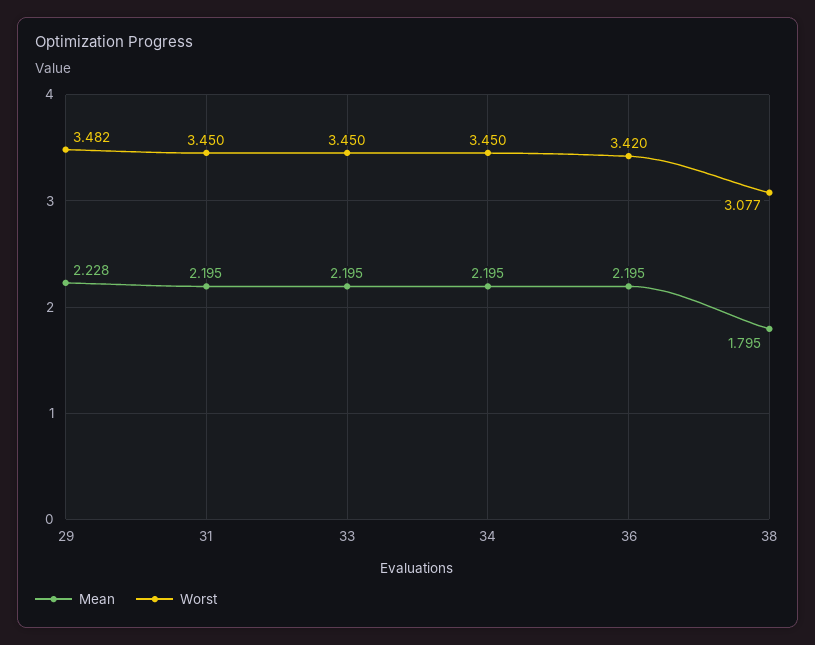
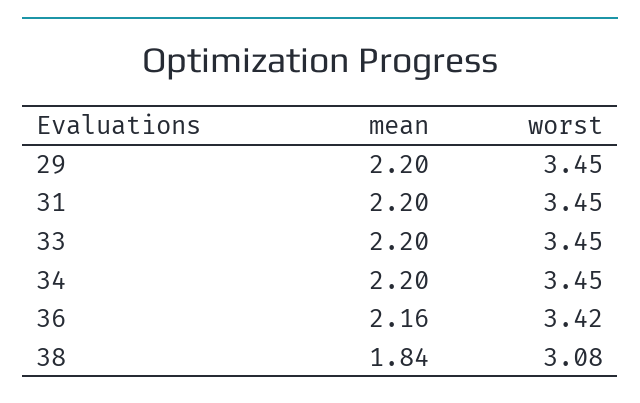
  {
    "Mean": {
-     "29": 2.228,
+     "29": 2.2,
      "31": 2.195,
      "33": 2.195,
      "34": 2.195,
-     "36": 2.195,
+     "36": 2.16,
-     "38": 1.795
+     "38": 1.84
    },
    "Worst": {
-     "29": 3.482,
+     "29": 3.45,
      "31": 3.45,
      "33": 3.45,
      "34": 3.45,
      "36": 3.42,
      "38": 3.077
    }
  }

